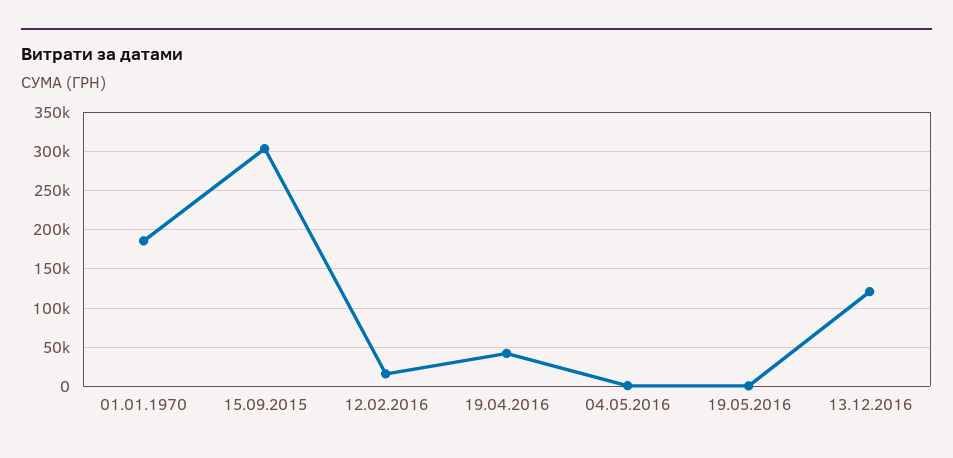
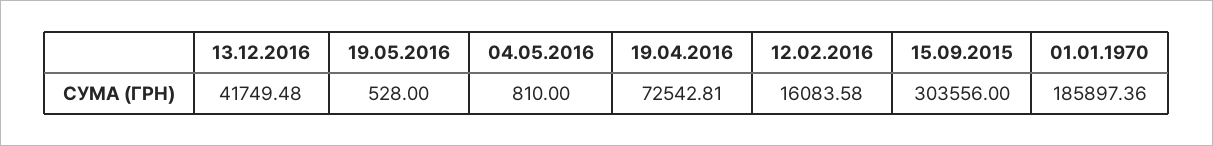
  {
    "01.01.1970": 185897.36,
    "15.09.2015": 303556,
    "12.02.2016": 16083.58,
-   "19.04.2016": 40000,
+   "19.04.2016": 72542.81,
    "04.05.2016": 810,
    "19.05.2016": 528,
-   "13.12.2016": 120000
+   "13.12.2016": 41749.48
  }

